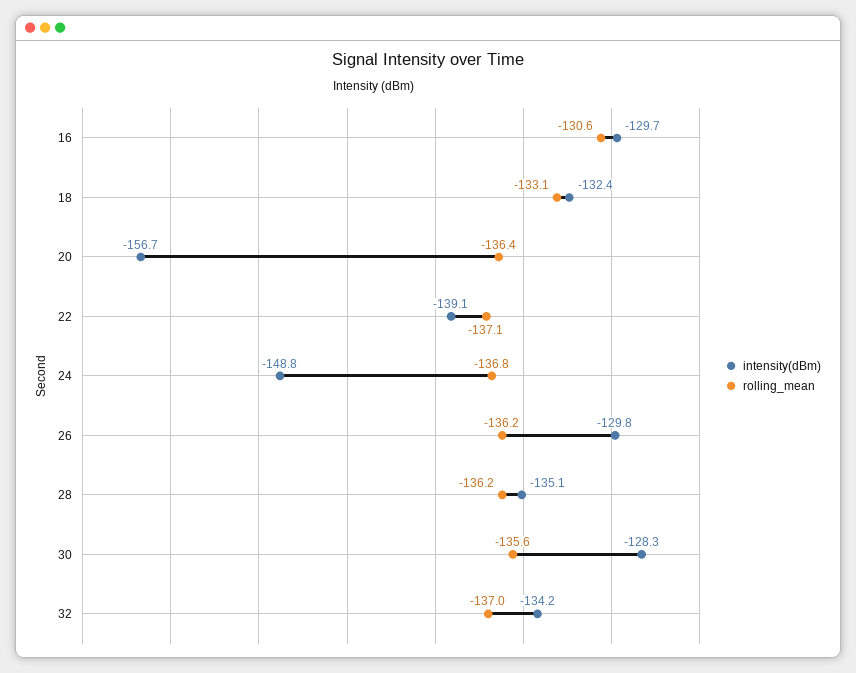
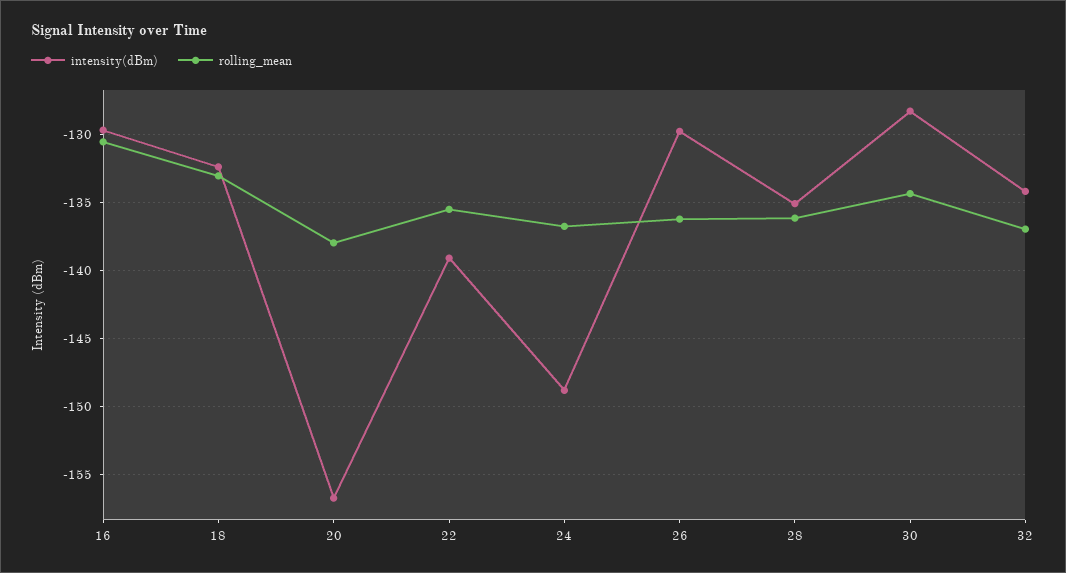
  {
    "intensity(dBm)": {
      "16": -129.7,
      "18": -132.4,
      "20": -156.7,
      "22": -139.1,
      "24": -148.8,
      "26": -129.8,
      "28": -135.1,
      "30": -128.3,
      "32": -134.2
    },
    "rolling_mean": {
      "16": -130.6,
      "18": -133.1,
-     "20": -136.4,
+     "20": -138,
-     "22": -137.1,
+     "22": -135.5,
      "24": -136.8,
      "26": -136.2,
      "28": -136.2,
-     "30": -135.6,
+     "30": -134.5,
      "32": -137
    }
  }

